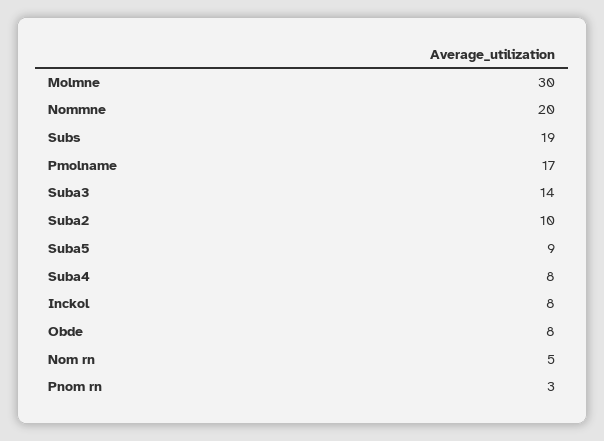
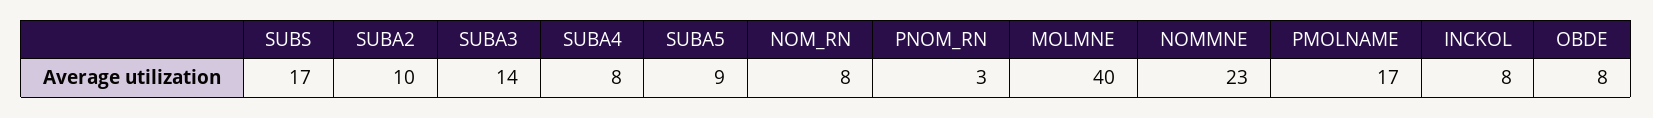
  {
-   "Molmne": 30,
+   "Molmne": 40,
-   "Nommne": 20,
+   "Nommne": 23,
-   "Subs": 19,
+   "Subs": 17,
    "Pmolname": 17,
    "Suba3": 14,
    "Suba2": 10,
    "Suba5": 9,
    "Suba4": 8,
    "Inckol": 8,
    "Obde": 8,
-   "Nom rn": 5,
+   "Nom rn": 8,
    "Pnom rn": 3
  }

